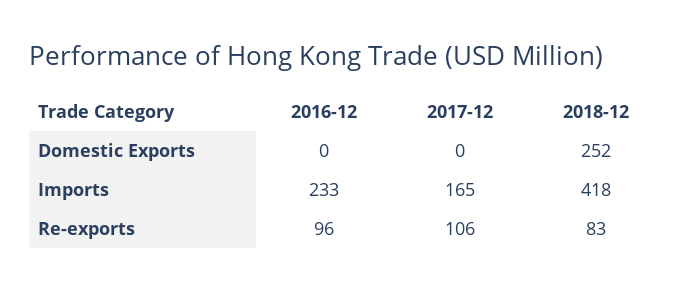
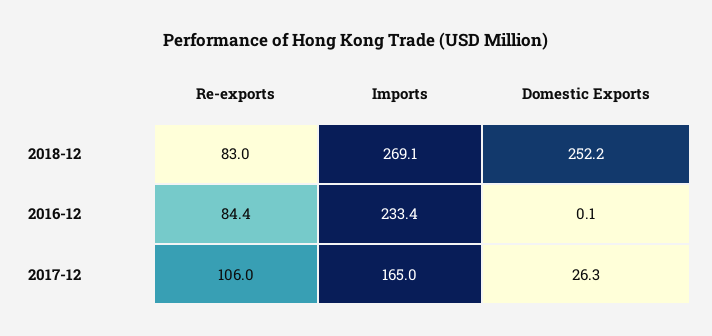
  {
    "2016-12": {
      "Domestic Exports": 0.1,
      "Imports": 233.4,
-     "Re-exports": 96
+     "Re-exports": 84.4
    },
    "2017-12": {
-     "Domestic Exports": 0,
+     "Domestic Exports": 26.3,
      "Imports": 165,
      "Re-exports": 106
    },
    "2018-12": {
      "Domestic Exports": 252.2,
-     "Imports": 418,
+     "Imports": 269.1,
      "Re-exports": 83
    }
  }

